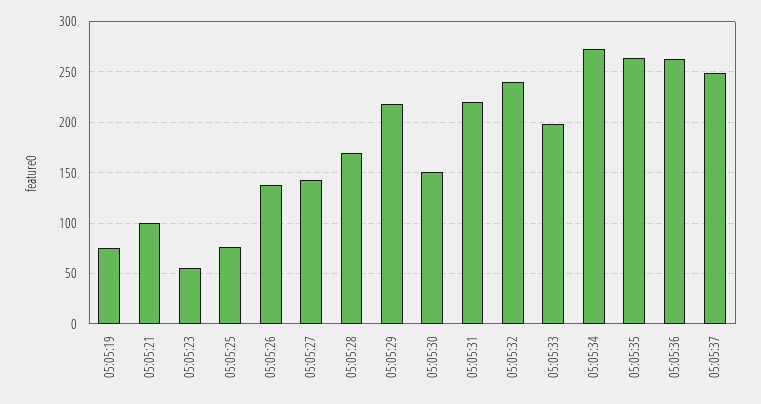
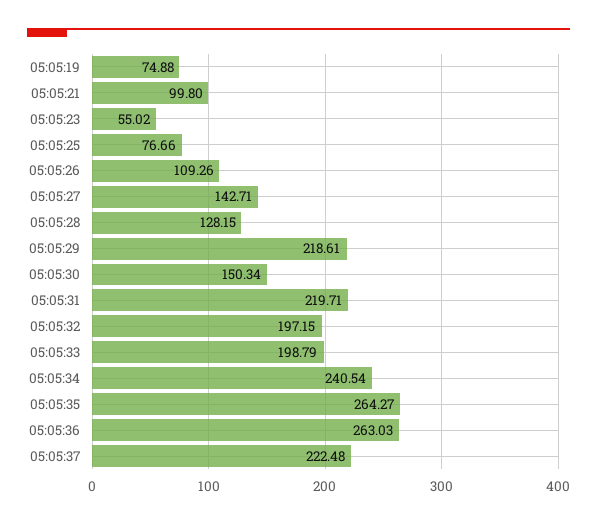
  {
    "05:05:19": 74.88,
    "05:05:21": 99.8,
    "05:05:23": 55.02,
    "05:05:25": 76.66,
-   "05:05:26": 140,
+   "05:05:26": 109.26,
    "05:05:27": 142.71,
-   "05:05:28": 170,
+   "05:05:28": 128.15,
    "05:05:29": 218.61,
    "05:05:30": 150.34,
    "05:05:31": 219.71,
-   "05:05:32": 240,
+   "05:05:32": 197.15,
    "05:05:33": 198.79,
-   "05:05:34": 270,
+   "05:05:34": 240.54,
    "05:05:35": 264.27,
    "05:05:36": 263.03,
-   "05:05:37": 250
+   "05:05:37": 222.48
  }

